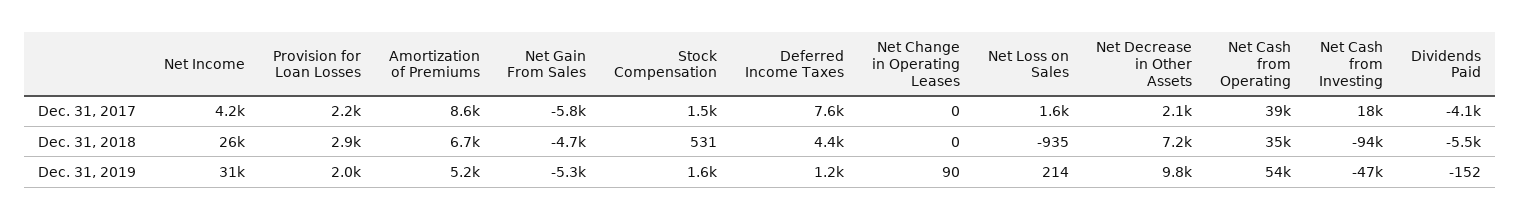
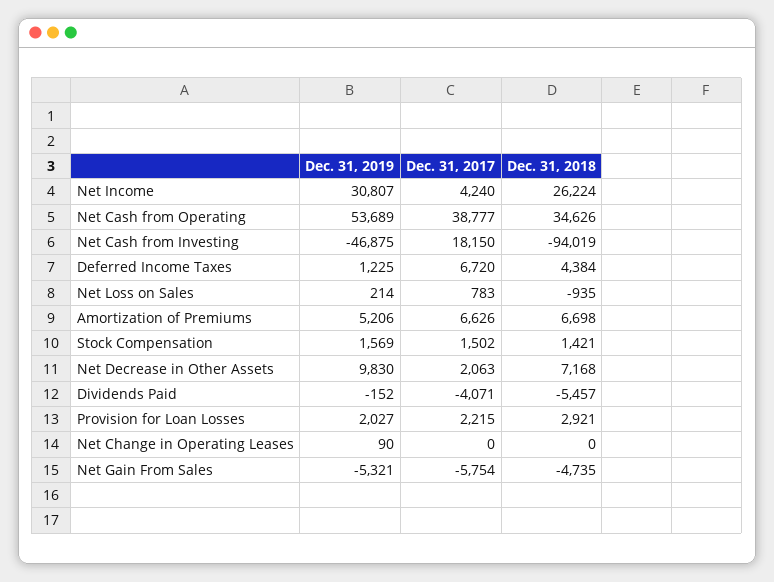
  {
    "Net Income": {
      "Dec. 31, 2017": 4240,
      "Dec. 31, 2018": 26224,
      "Dec. 31, 2019": 30807
    },
    "Provision for Loan Losses": {
      "Dec. 31, 2017": 2215,
      "Dec. 31, 2018": 2921,
      "Dec. 31, 2019": 2027
    },
    "Amortization of Premiums": {
-     "Dec. 31, 2017": 8600,
+     "Dec. 31, 2017": 6626,
      "Dec. 31, 2018": 6698,
      "Dec. 31, 2019": 5206
    },
    "Net Gain From Sales": {
      "Dec. 31, 2017": -5754,
      "Dec. 31, 2018": -4735,
      "Dec. 31, 2019": -5321
    },
    "Stock Compensation": {
      "Dec. 31, 2017": 1502,
-     "Dec. 31, 2018": 531,
+     "Dec. 31, 2018": 1421,
      "Dec. 31, 2019": 1569
    },
    "Deferred Income Taxes": {
-     "Dec. 31, 2017": 7600,
+     "Dec. 31, 2017": 6720,
      "Dec. 31, 2018": 4384,
      "Dec. 31, 2019": 1225
    },
    "Net Change in Operating Leases": {
      "Dec. 31, 2017": 0,
      "Dec. 31, 2018": 0,
      "Dec. 31, 2019": 90
    },
    "Net Loss on Sales": {
-     "Dec. 31, 2017": 1600,
+     "Dec. 31, 2017": 783,
      "Dec. 31, 2018": -935,
      "Dec. 31, 2019": 214
    },
    "Net Decrease in Other Assets": {
      "Dec. 31, 2017": 2063,
      "Dec. 31, 2018": 7168,
      "Dec. 31, 2019": 9830
    },
    "Net Cash from Operating": {
      "Dec. 31, 2017": 38777,
      "Dec. 31, 2018": 34626,
      "Dec. 31, 2019": 53689
    },
    "Net Cash from Investing": {
      "Dec. 31, 2017": 18150,
      "Dec. 31, 2018": -94019,
      "Dec. 31, 2019": -46875
    },
    "Dividends Paid": {
      "Dec. 31, 2017": -4071,
      "Dec. 31, 2018": -5457,
      "Dec. 31, 2019": -152
    }
  }

